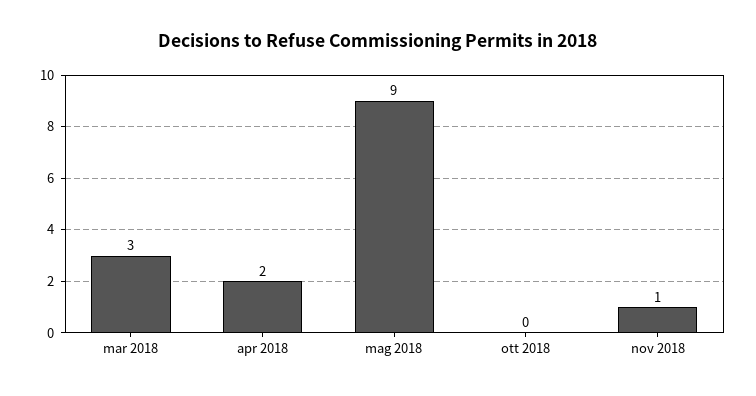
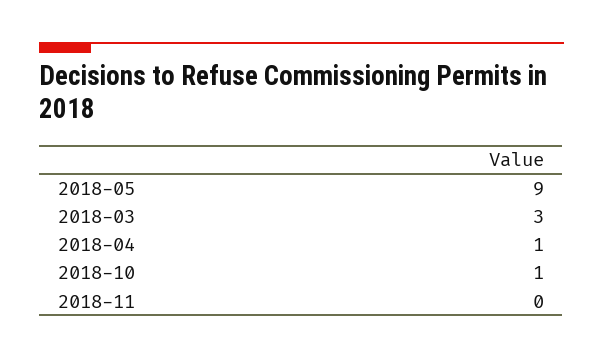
  {
    "mar 2018": 3,
-   "apr 2018": 2,
+   "apr 2018": 1,
    "mag 2018": 9,
-   "ott 2018": 0,
+   "ott 2018": 1,
-   "nov 2018": 1
+   "nov 2018": 0
  }

